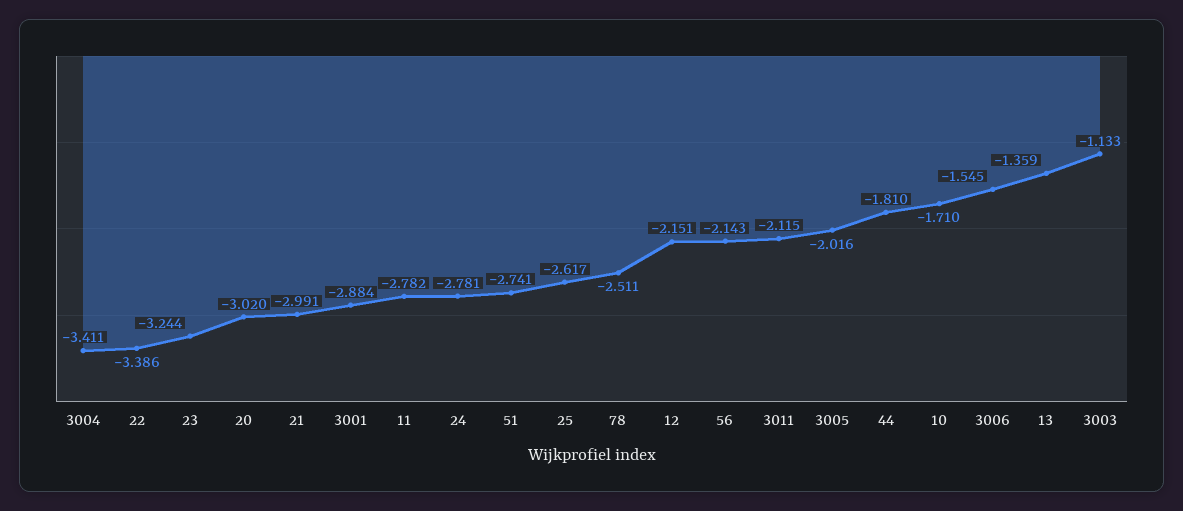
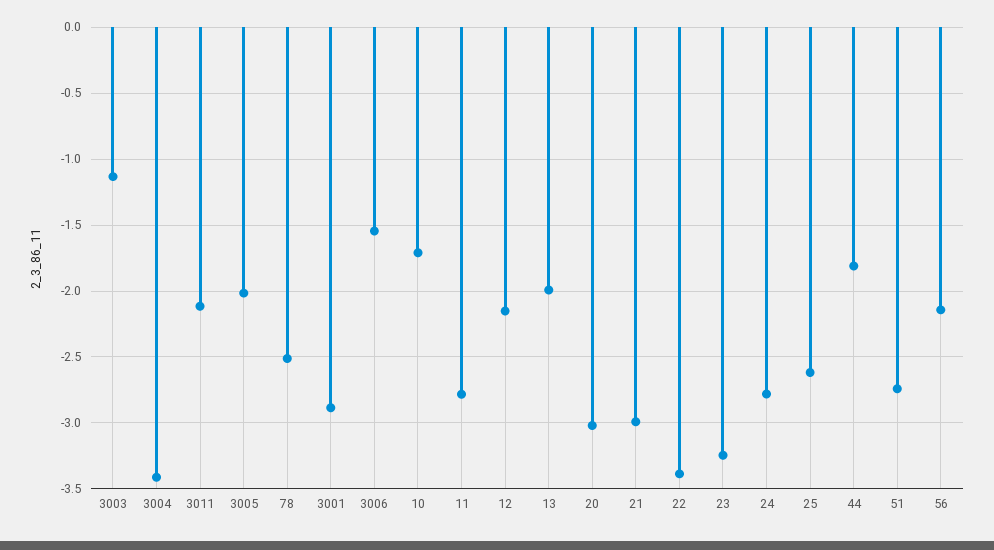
  {
    "3004": -3.411,
    "22": -3.386,
    "23": -3.244,
    "20": -3.02,
    "21": -2.991,
    "3001": -2.884,
    "11": -2.782,
    "24": -2.781,
    "51": -2.741,
    "25": -2.617,
    "78": -2.511,
    "12": -2.151,
    "56": -2.143,
    "3011": -2.115,
    "3005": -2.016,
    "44": -1.81,
    "10": -1.71,
    "3006": -1.545,
-   "13": -1.359,
+   "13": -2,
    "3003": -1.133
  }

